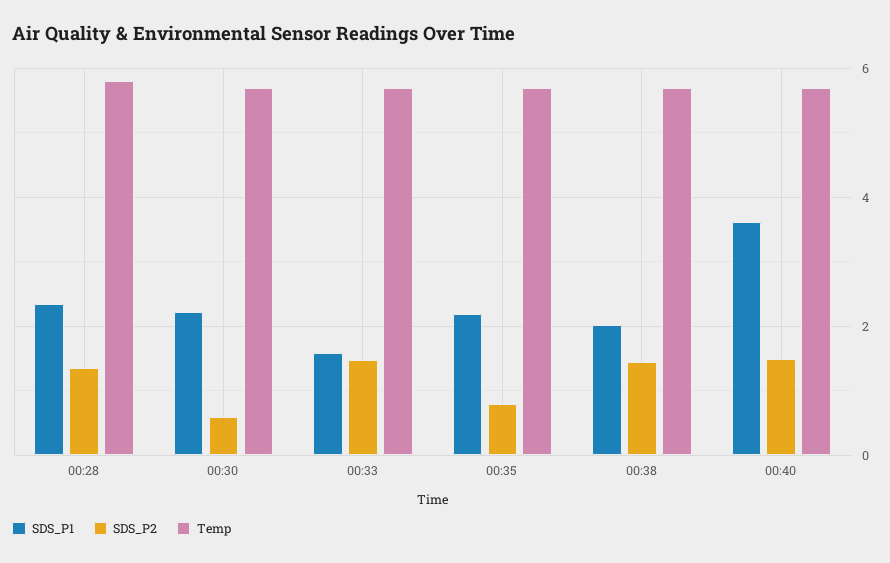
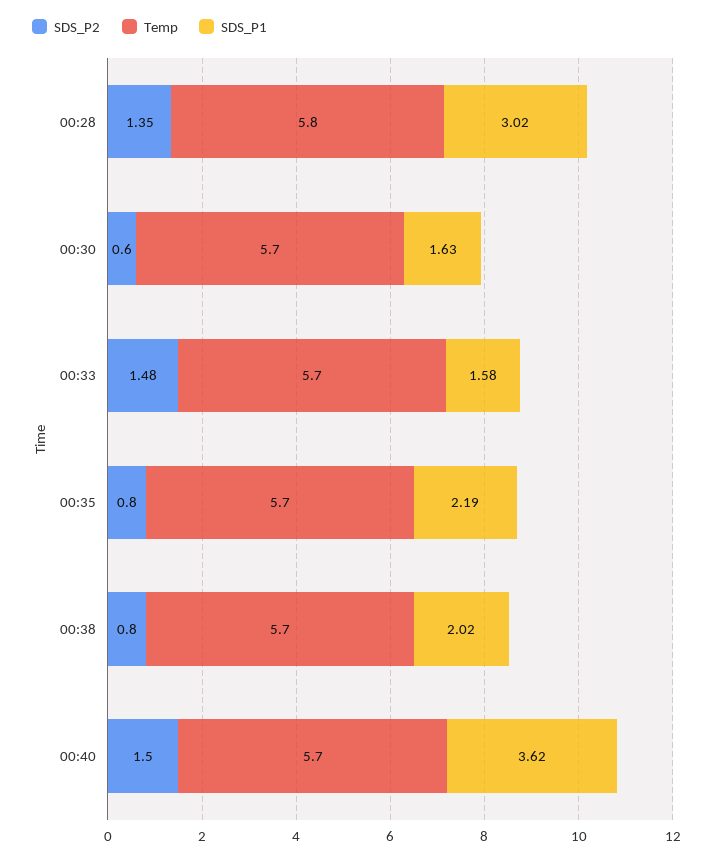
  {
    "SDS_P1": {
-     "00:28": 2.4,
+     "00:28": 3.02,
-     "00:30": 2.2,
+     "00:30": 1.63,
      "00:33": 1.58,
      "00:35": 2.19,
      "00:38": 2.02,
      "00:40": 3.62
    },
    "SDS_P2": {
      "00:28": 1.35,
      "00:30": 0.6,
      "00:33": 1.48,
      "00:35": 0.8,
-     "00:38": 1.4,
+     "00:38": 0.8,
      "00:40": 1.5
    },
    "Temp": {
      "00:28": 5.8,
      "00:30": 5.7,
      "00:33": 5.7,
      "00:35": 5.7,
      "00:38": 5.7,
      "00:40": 5.7
    }
  }

